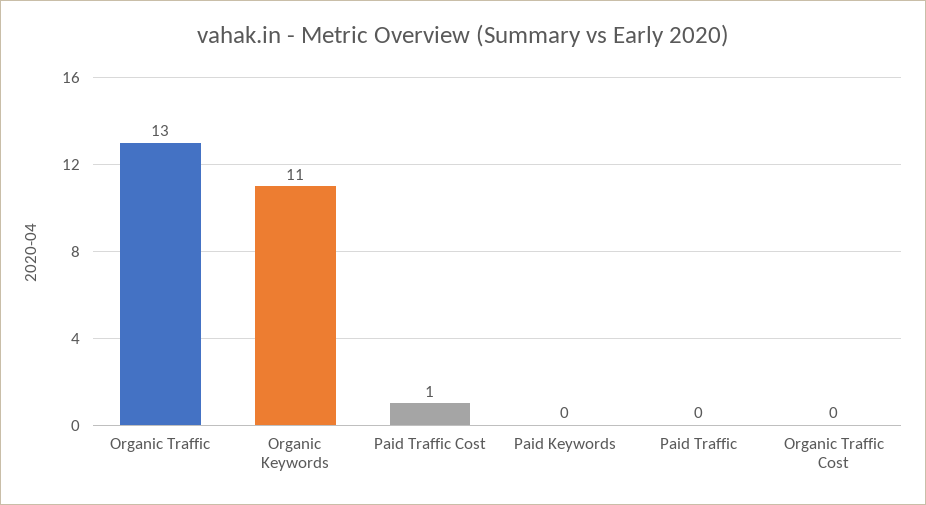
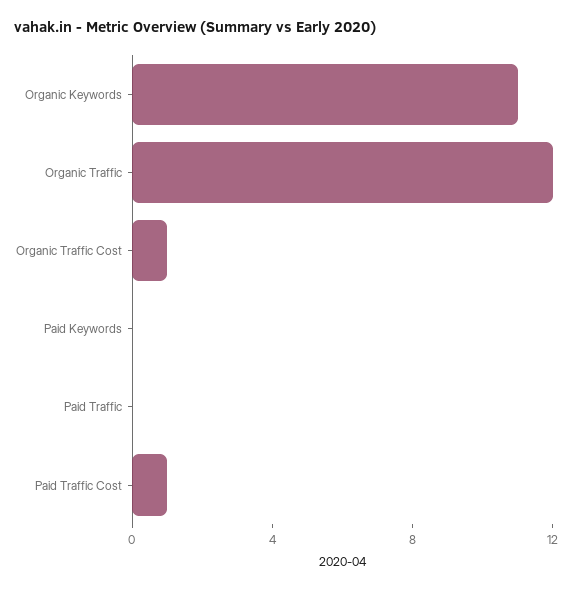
  {
-   "Organic Traffic": 13,
+   "Organic Traffic": 12,
    "Organic Keywords": 11,
    "Paid Traffic Cost": 1,
    "Paid Keywords": 0,
    "Paid Traffic": 0,
-   "Organic Traffic Cost": 0
+   "Organic Traffic Cost": 1
  }

